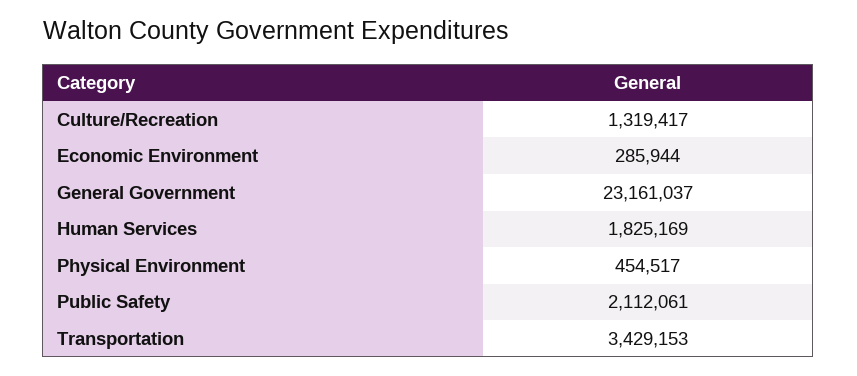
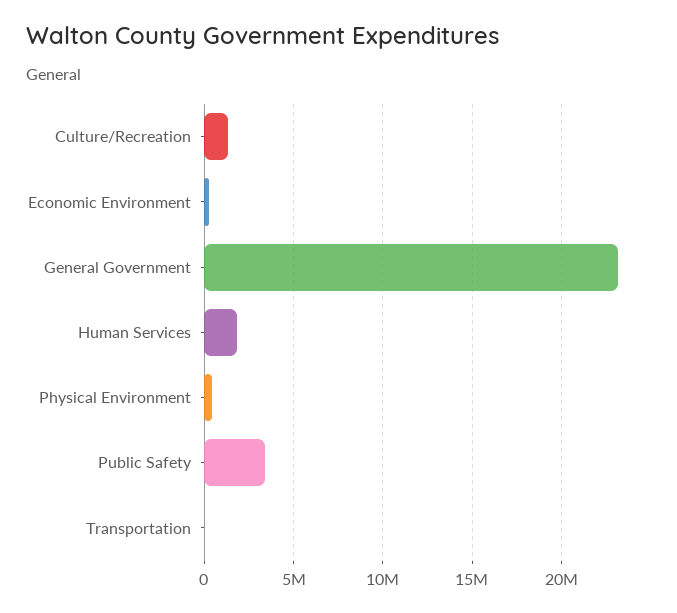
  {
    "Culture/Recreation": 1319417,
    "Economic Environment": 285944,
    "General Government": 23161037,
    "Human Services": 1825169,
    "Physical Environment": 454517,
-   "Public Safety": 2112061,
+   "Public Safety": 3500000,
-   "Transportation": 3429153
+   "Transportation": 0
  }

